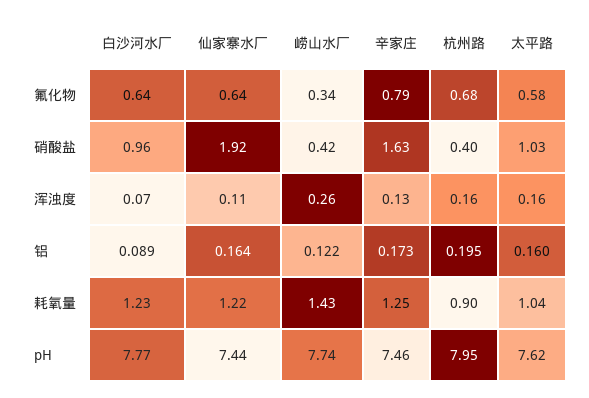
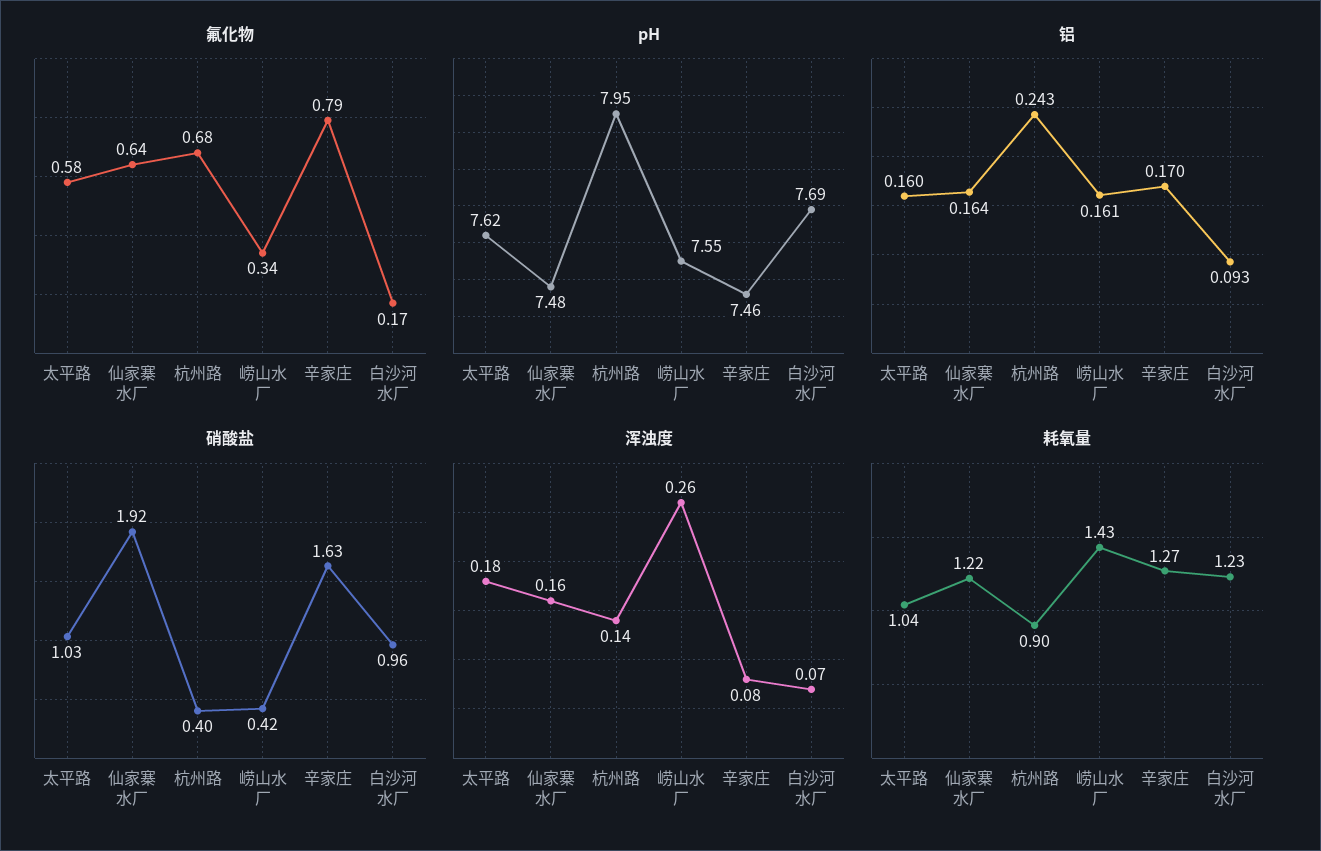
  {
    "氟化物": {
-     "白沙河水厂": 0.64,
+     "白沙河水厂": 0.17,
      "仙家寨水厂": 0.64,
      "崂山水厂": 0.34,
      "辛家庄": 0.79,
      "杭州路": 0.68,
      "太平路": 0.58
    },
    "硝酸盐": {
      "白沙河水厂": 0.96,
      "仙家寨水厂": 1.92,
      "崂山水厂": 0.42,
      "辛家庄": 1.63,
      "杭州路": 0.4,
      "太平路": 1.03
    },
    "浑浊度": {
      "白沙河水厂": 0.07,
-     "仙家寨水厂": 0.11,
+     "仙家寨水厂": 0.16,
      "崂山水厂": 0.26,
-     "辛家庄": 0.13,
+     "辛家庄": 0.08,
-     "杭州路": 0.16,
+     "杭州路": 0.14,
-     "太平路": 0.16
+     "太平路": 0.18
    },
    "铝": {
-     "白沙河水厂": 0.089,
+     "白沙河水厂": 0.093,
      "仙家寨水厂": 0.164,
-     "崂山水厂": 0.122,
+     "崂山水厂": 0.161,
-     "辛家庄": 0.173,
+     "辛家庄": 0.17,
-     "杭州路": 0.195,
+     "杭州路": 0.243,
      "太平路": 0.16
    },
    "耗氧量": {
      "白沙河水厂": 1.23,
      "仙家寨水厂": 1.22,
      "崂山水厂": 1.43,
-     "辛家庄": 1.25,
+     "辛家庄": 1.27,
      "杭州路": 0.9,
      "太平路": 1.04
    },
    "pH": {
-     "白沙河水厂": 7.77,
+     "白沙河水厂": 7.69,
-     "仙家寨水厂": 7.44,
+     "仙家寨水厂": 7.48,
-     "崂山水厂": 7.74,
+     "崂山水厂": 7.55,
      "辛家庄": 7.46,
      "杭州路": 7.95,
      "太平路": 7.62
    }
  }

